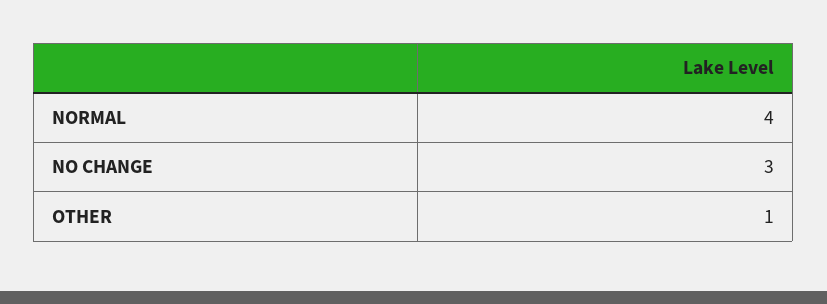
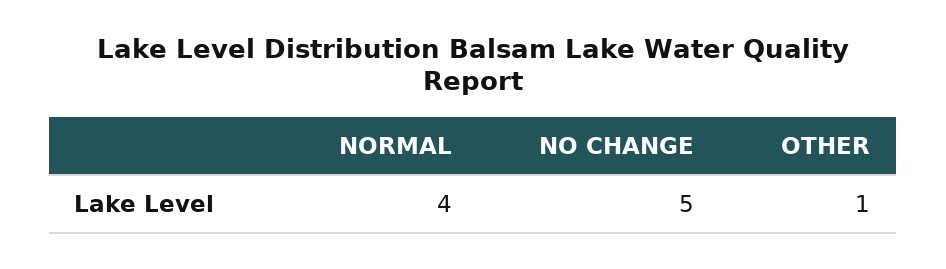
  {
    "NORMAL": 4,
-   "NO CHANGE": 3,
+   "NO CHANGE": 5,
    "OTHER": 1
  }

